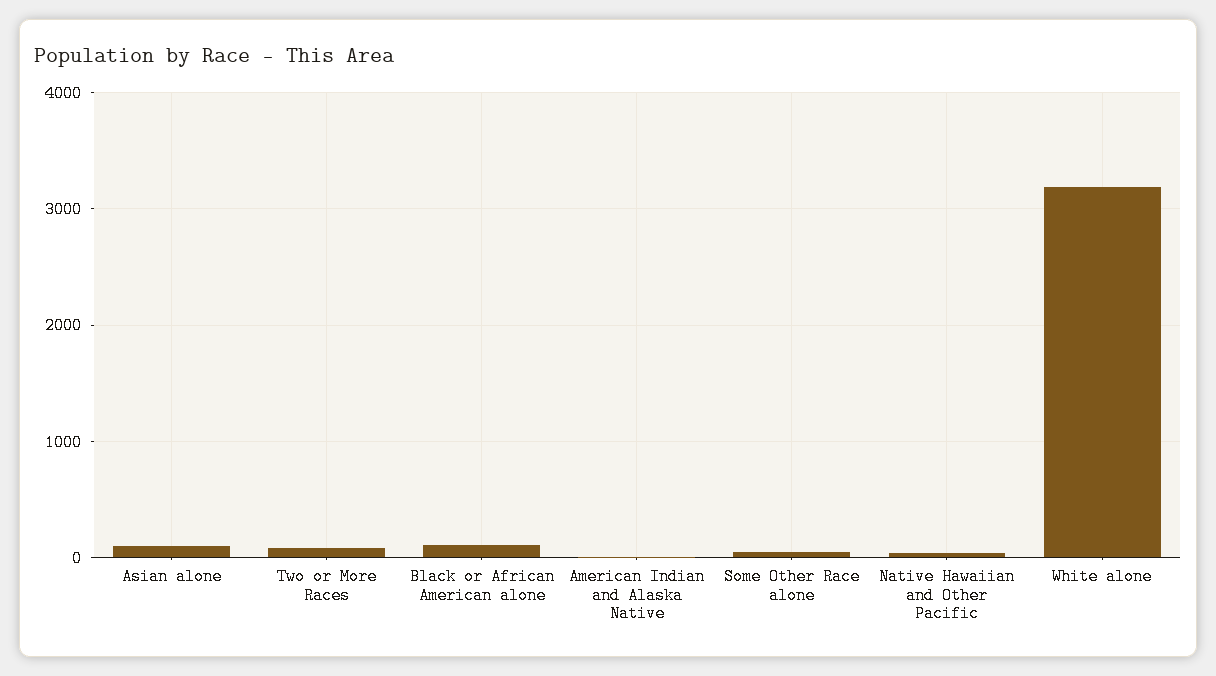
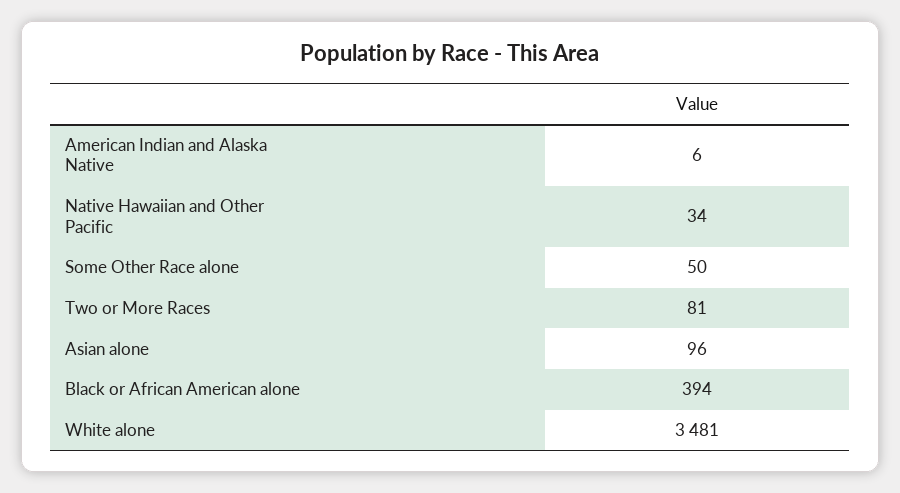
  {
    "Asian alone": 96,
    "Two or More Races": 81,
-   "Black or African American alone": 100,
+   "Black or African American alone": 394,
    "American Indian and Alaska Native": 6,
    "Some Other Race alone": 50,
    "Native Hawaiian and Other Pacific": 34,
-   "White alone": 3200
+   "White alone": 3481
  }

